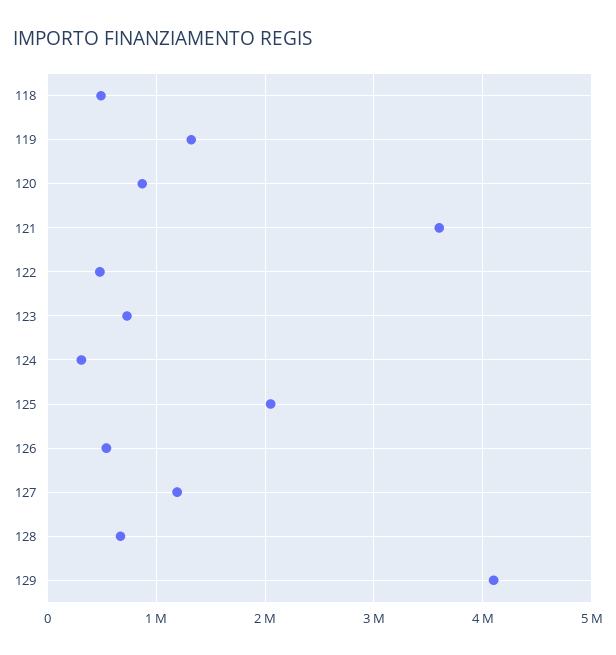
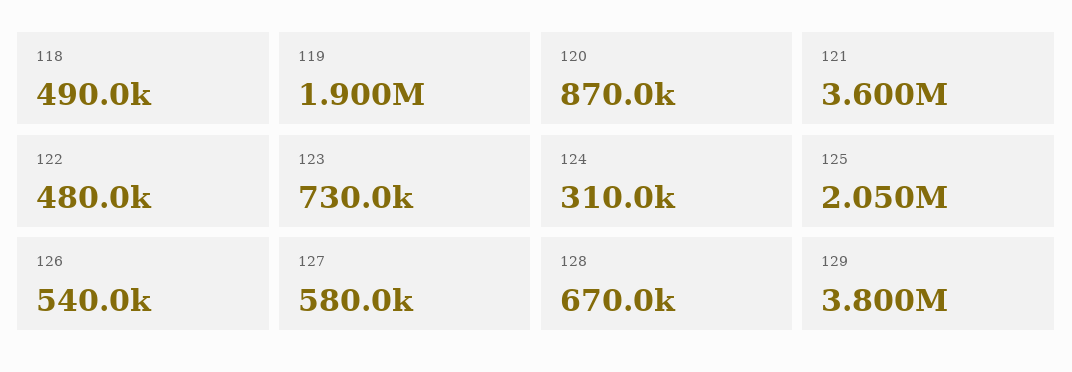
  {
    "118": 490000,
-   "119": 1300000,
+   "119": 1900000,
    "120": 870000,
    "121": 3600000,
    "122": 480000,
    "123": 730000,
    "124": 310000,
    "125": 2050000,
    "126": 540000,
-   "127": 1200000,
+   "127": 580000,
    "128": 670000,
-   "129": 4100000
+   "129": 3800000
  }

